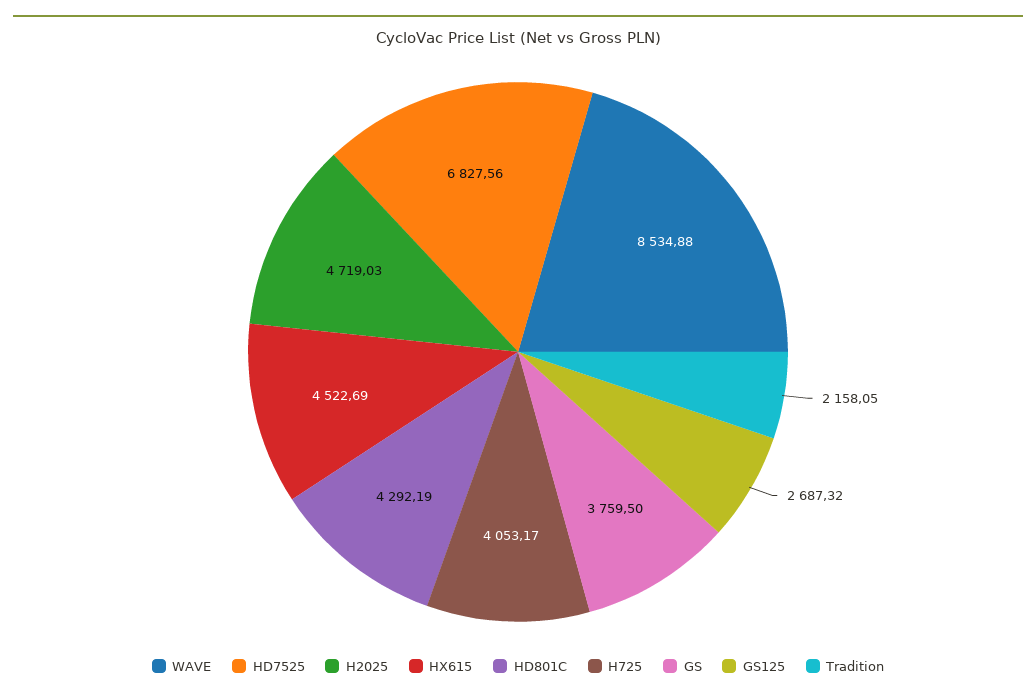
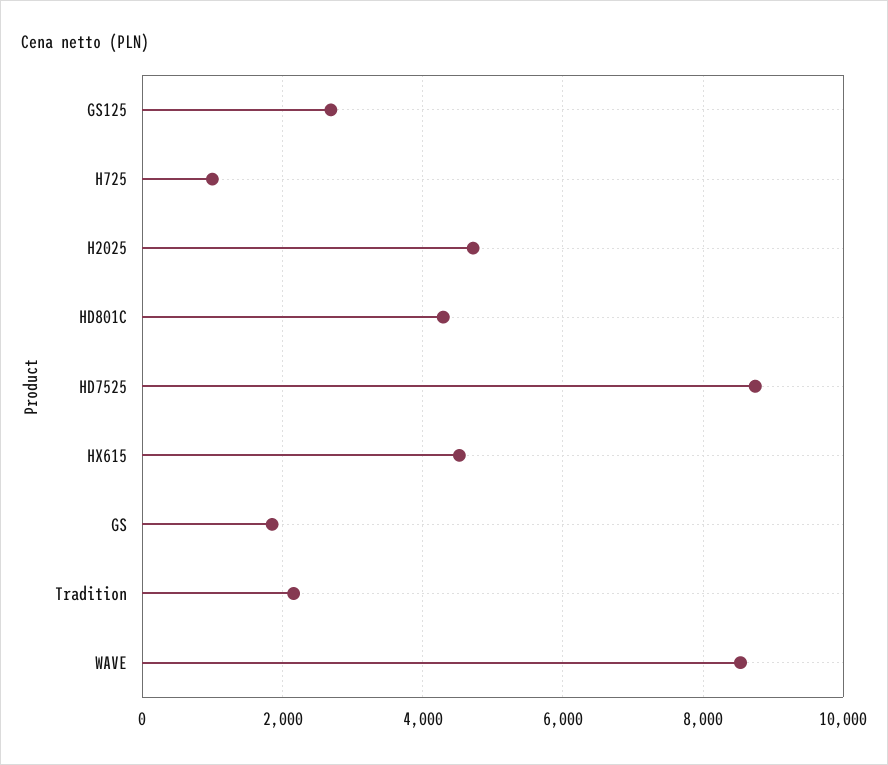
  {
    "WAVE": 8534.88,
-   "HD7525": 6827.56,
+   "HD7525": 8800,
    "H2025": 4719.03,
    "HX615": 4522.69,
    "HD801C": 4292.19,
-   "H725": 4053.17,
+   "H725": 1000,
-   "GS": 3759.5,
+   "GS": 1800,
    "GS125": 2687.32,
    "Tradition": 2158.05
  }

